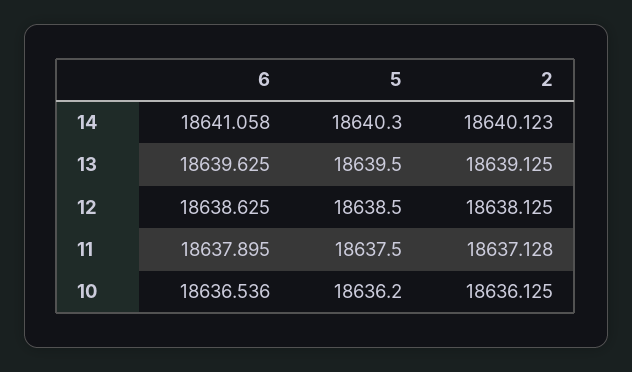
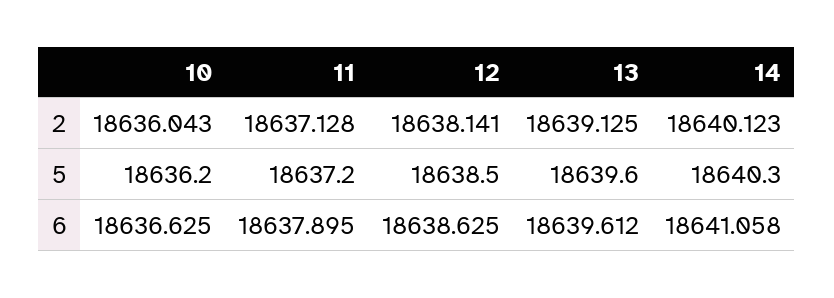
  {
    "6": {
      "14": 18641.058,
-     "13": 18639.625,
+     "13": 18639.612,
      "12": 18638.625,
      "11": 18637.895,
-     "10": 18636.536
+     "10": 18636.625
    },
    "5": {
      "14": 18640.3,
-     "13": 18639.5,
+     "13": 18639.6,
      "12": 18638.5,
-     "11": 18637.5,
+     "11": 18637.2,
      "10": 18636.2
    },
    "2": {
      "14": 18640.123,
      "13": 18639.125,
-     "12": 18638.125,
+     "12": 18638.141,
      "11": 18637.128,
-     "10": 18636.125
+     "10": 18636.043
    }
  }

